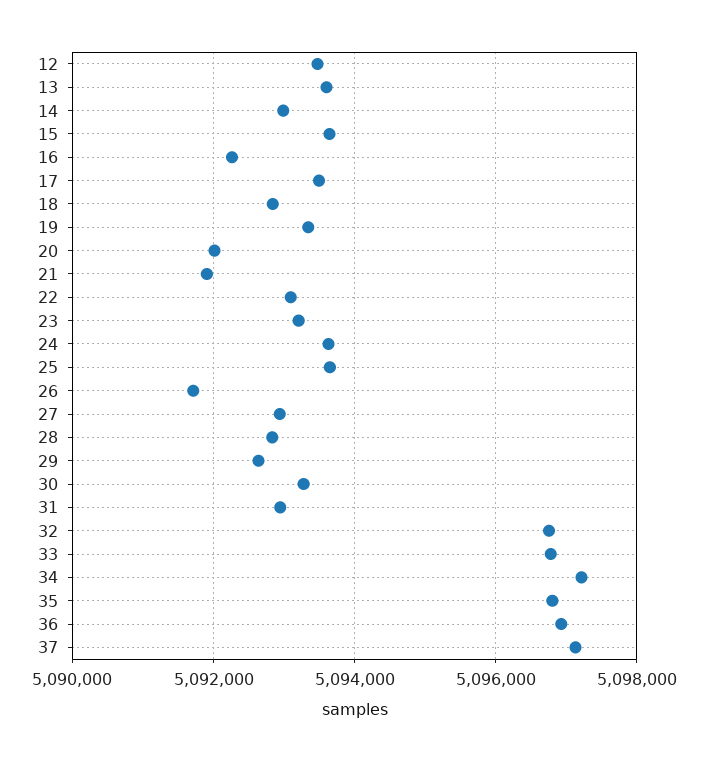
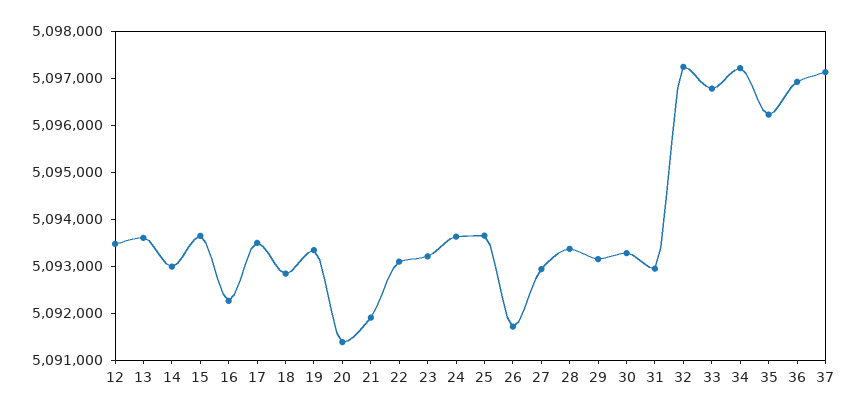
  {
    "12": 5093400,
    "13": 5093600,
    "14": 5093000,
    "15": 5093600,
    "16": 5092200,
    "17": 5093400,
    "18": 5092800,
    "19": 5093400,
-   "20": 5092000,
+   "20": 5091400,
    "21": 5092000,
    "22": 5093000,
    "23": 5093200,
    "24": 5093600,
    "25": 5093600,
    "26": 5091800,
    "27": 5093000,
-   "28": 5092800,
+   "28": 5093400,
-   "29": 5092600,
+   "29": 5093200,
    "30": 5093200,
    "31": 5093000,
-   "32": 5096800,
+   "32": 5097200,
    "33": 5096800,
    "34": 5097200,
-   "35": 5096800,
+   "35": 5096200,
    "36": 5097000,
    "37": 5097200
  }

